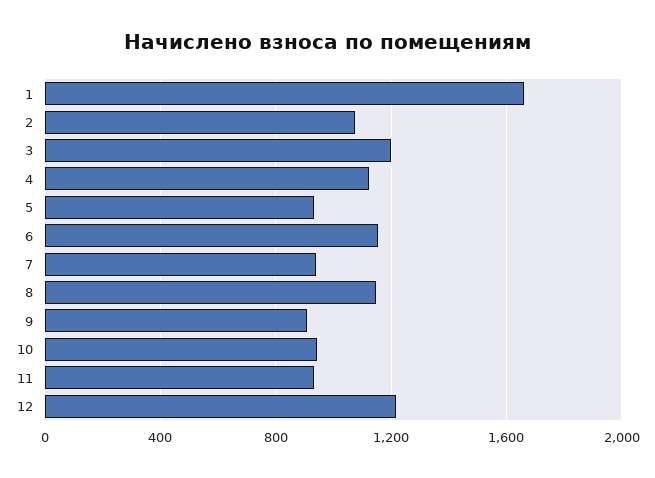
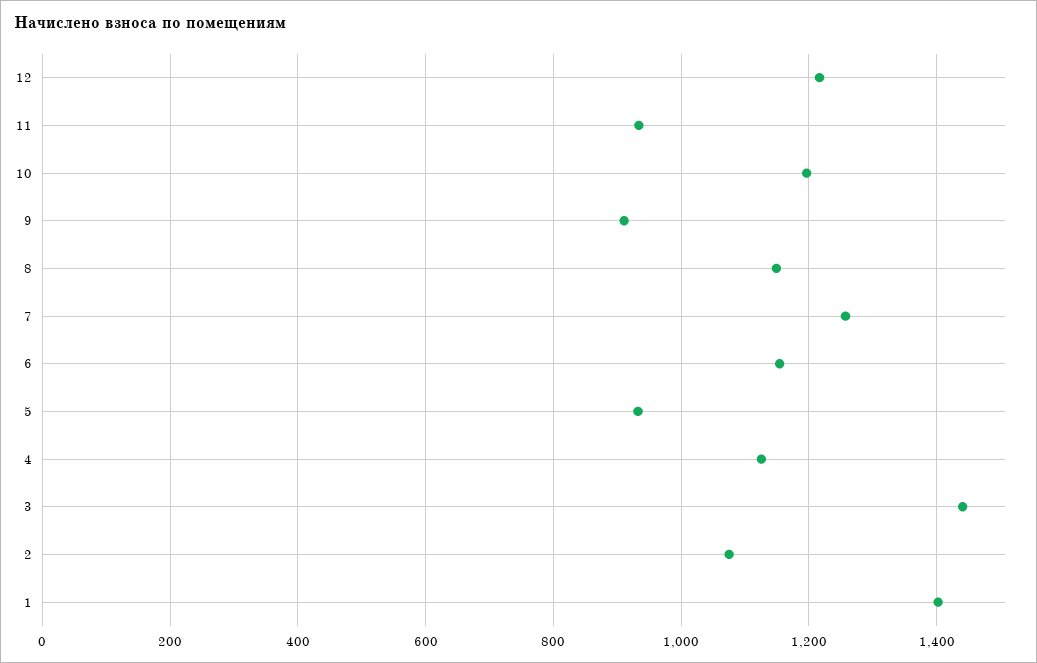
  {
-   "1": 1650,
+   "1": 1400,
    "2": 1080,
-   "3": 1200,
+   "3": 1440,
    "4": 1120,
    "5": 940,
    "6": 1160,
-   "7": 950,
+   "7": 1260,
    "8": 1140,
    "9": 920,
-   "10": 950,
+   "10": 1200,
    "11": 940,
    "12": 1220
  }

